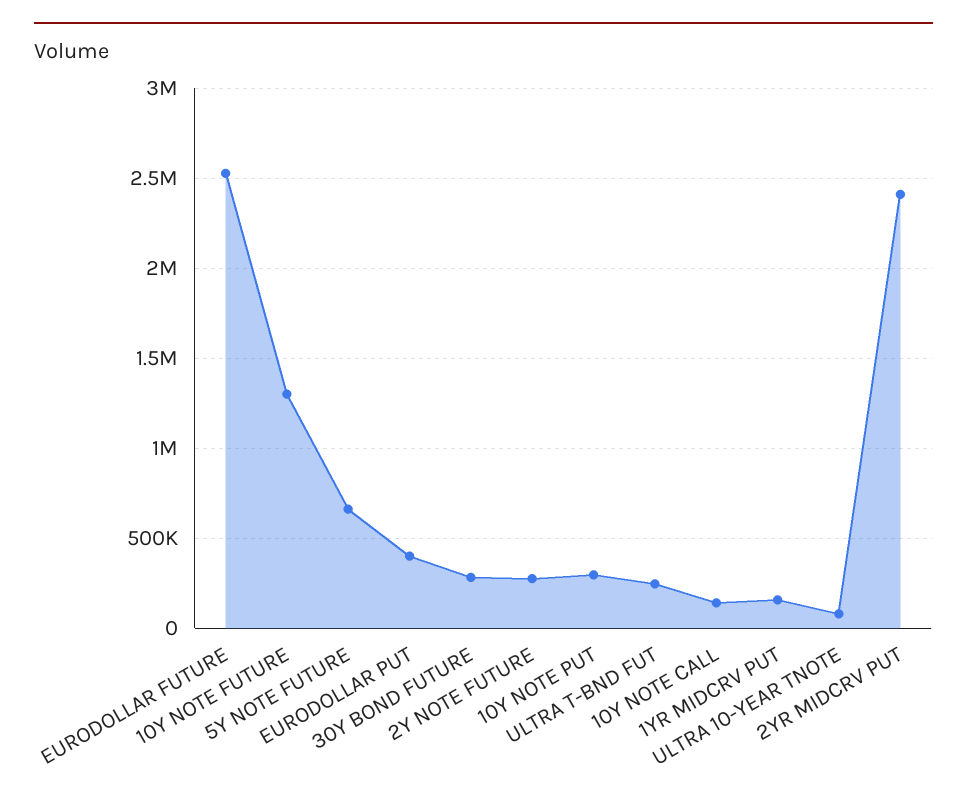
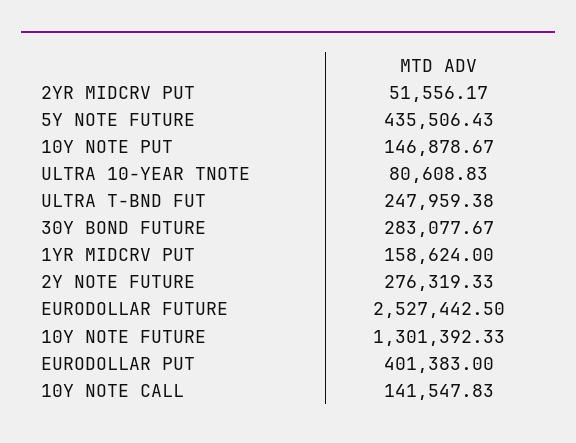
  {
    "EURODOLLAR FUTURE": 2527442.5,
    "10Y NOTE FUTURE": 1301392.33,
-   "5Y NOTE FUTURE": 650000,
+   "5Y NOTE FUTURE": 435506.43,
    "EURODOLLAR PUT": 401383,
    "30Y BOND FUTURE": 283077.67,
    "2Y NOTE FUTURE": 276319.33,
-   "10Y NOTE PUT": 300000,
+   "10Y NOTE PUT": 146878.67,
    "ULTRA T-BND FUT": 247959.38,
    "10Y NOTE CALL": 141547.83,
    "1YR MIDCRV PUT": 158624,
    "ULTRA 10-YEAR TNOTE": 80608.83,
-   "2YR MIDCRV PUT": 2400000
+   "2YR MIDCRV PUT": 51556.17
  }

